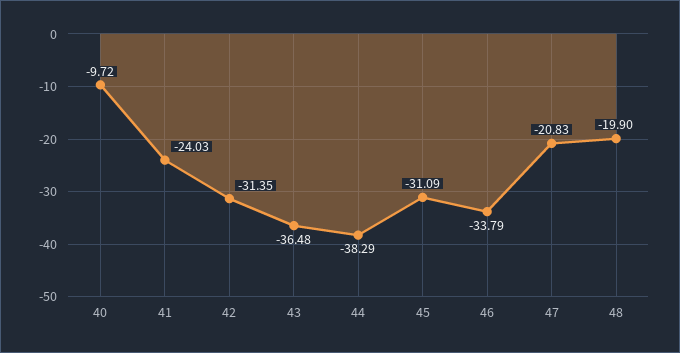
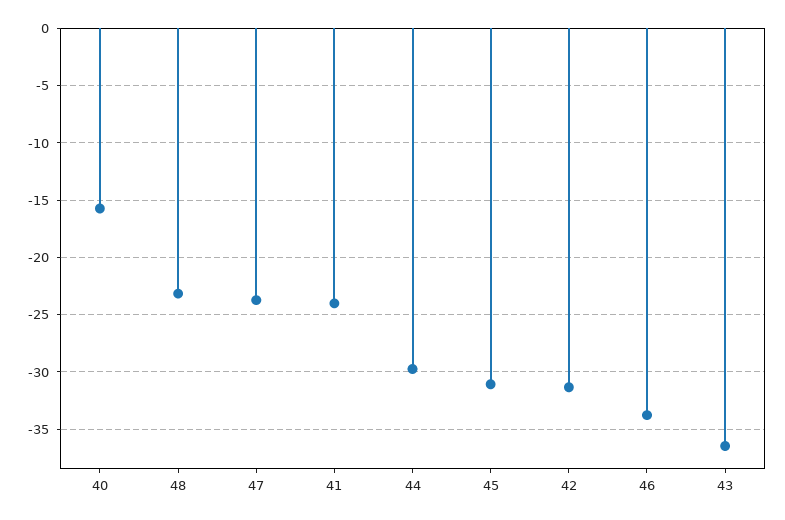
  {
-   "40": -9.72,
+   "40": -16,
    "41": -24.03,
    "42": -31.35,
    "43": -36.48,
-   "44": -38.29,
+   "44": -30,
    "45": -31.09,
    "46": -33.79,
-   "47": -20.83,
+   "47": -24,
-   "48": -19.9
+   "48": -23
  }

